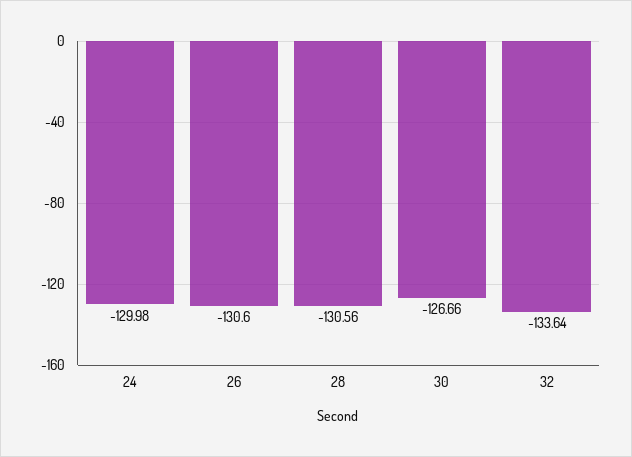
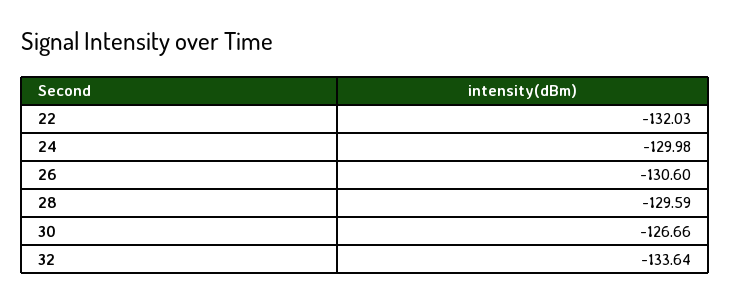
  {
    "24": -129.98,
    "26": -130.6,
-   "28": -130.56,
+   "28": -129.59,
    "30": -126.66,
-   "32": -133.64
+   "32": -133.64,
+   "22": -132.03
  }

